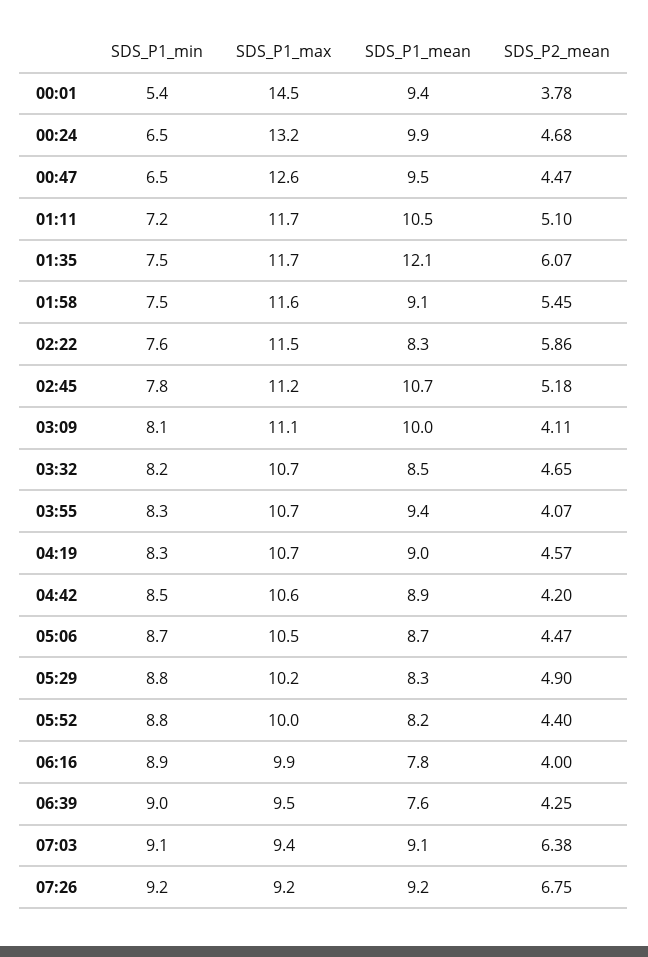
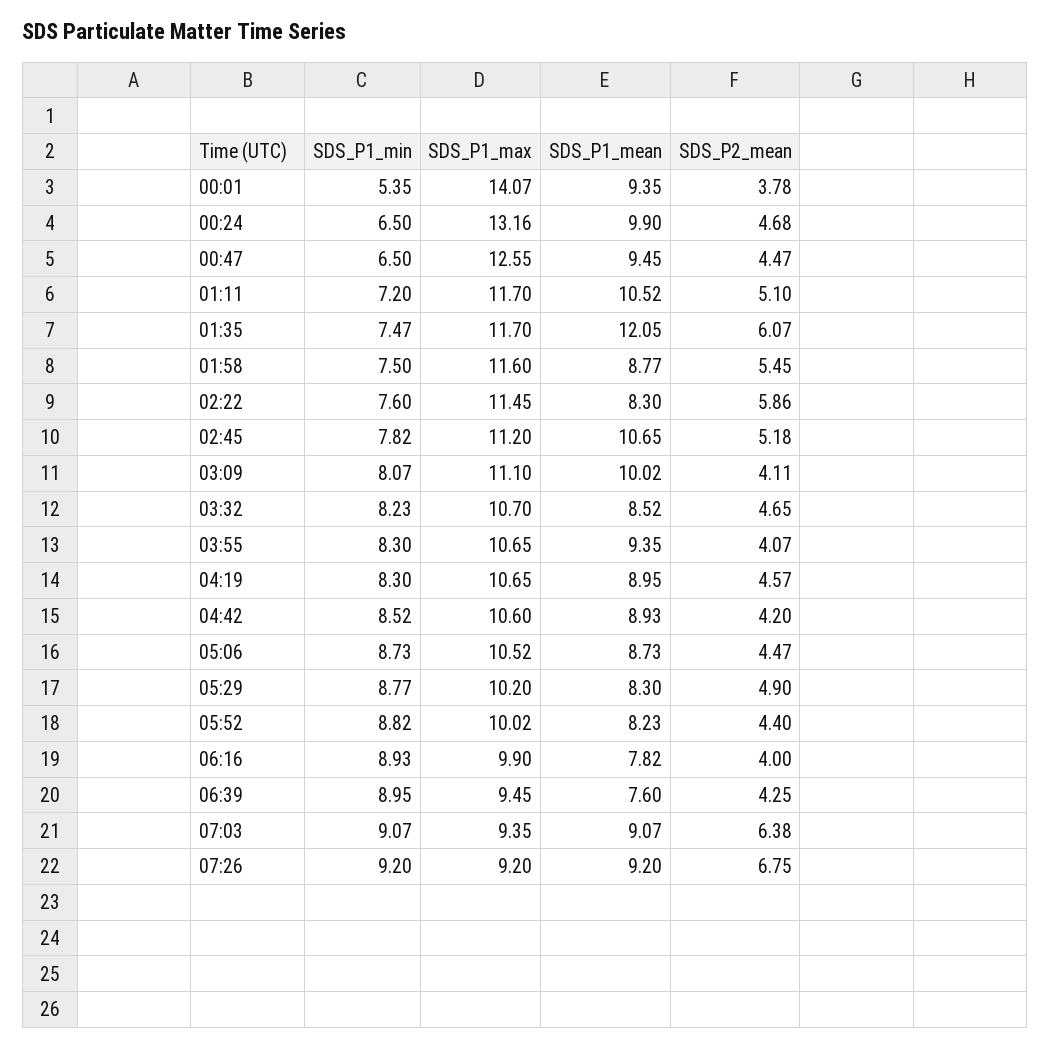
  {
    "SDS_P1_min": {
      "00:01": 5.35,
      "00:24": 6.5,
      "00:47": 6.5,
      "01:11": 7.2,
      "01:35": 7.47,
      "01:58": 7.5,
      "02:22": 7.6,
      "02:45": 7.82,
      "03:09": 8.07,
      "03:32": 8.23,
      "03:55": 8.3,
      "04:19": 8.3,
      "04:42": 8.52,
      "05:06": 8.73,
      "05:29": 8.77,
      "05:52": 8.82,
      "06:16": 8.93,
      "06:39": 8.95,
      "07:03": 9.07,
      "07:26": 9.2
    },
    "SDS_P1_max": {
-     "00:01": 14.5,
+     "00:01": 14.07,
      "00:24": 13.16,
      "00:47": 12.55,
      "01:11": 11.7,
      "01:35": 11.7,
      "01:58": 11.6,
      "02:22": 11.45,
      "02:45": 11.2,
      "03:09": 11.1,
      "03:32": 10.7,
      "03:55": 10.65,
      "04:19": 10.65,
      "04:42": 10.6,
      "05:06": 10.52,
      "05:29": 10.2,
      "05:52": 10.02,
      "06:16": 9.9,
      "06:39": 9.45,
      "07:03": 9.35,
      "07:26": 9.2
    },
    "SDS_P1_mean": {
      "00:01": 9.35,
      "00:24": 9.9,
      "00:47": 9.45,
      "01:11": 10.52,
      "01:35": 12.05,
-     "01:58": 9.1,
+     "01:58": 8.77,
      "02:22": 8.3,
      "02:45": 10.65,
      "03:09": 10.02,
      "03:32": 8.52,
      "03:55": 9.35,
      "04:19": 8.95,
      "04:42": 8.93,
      "05:06": 8.73,
      "05:29": 8.3,
      "05:52": 8.23,
      "06:16": 7.82,
      "06:39": 7.6,
      "07:03": 9.07,
      "07:26": 9.2
    },
    "SDS_P2_mean": {
      "00:01": 3.78,
      "00:24": 4.68,
      "00:47": 4.47,
      "01:11": 5.1,
      "01:35": 6.07,
      "01:58": 5.45,
      "02:22": 5.86,
      "02:45": 5.18,
      "03:09": 4.11,
      "03:32": 4.65,
      "03:55": 4.07,
      "04:19": 4.57,
      "04:42": 4.2,
      "05:06": 4.47,
      "05:29": 4.9,
      "05:52": 4.4,
      "06:16": 4,
      "06:39": 4.25,
      "07:03": 6.38,
      "07:26": 6.75
    }
  }

